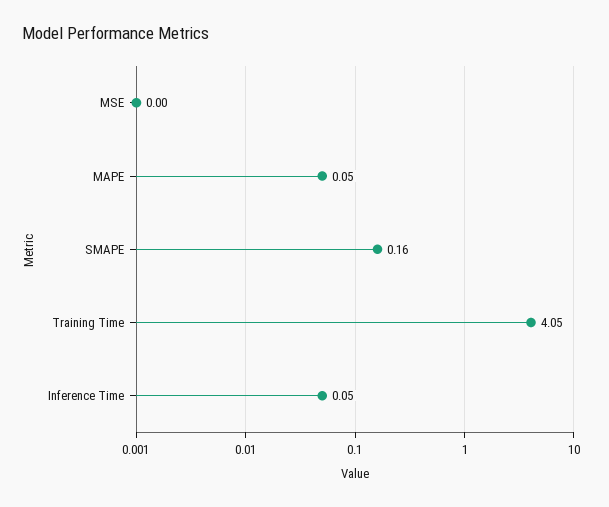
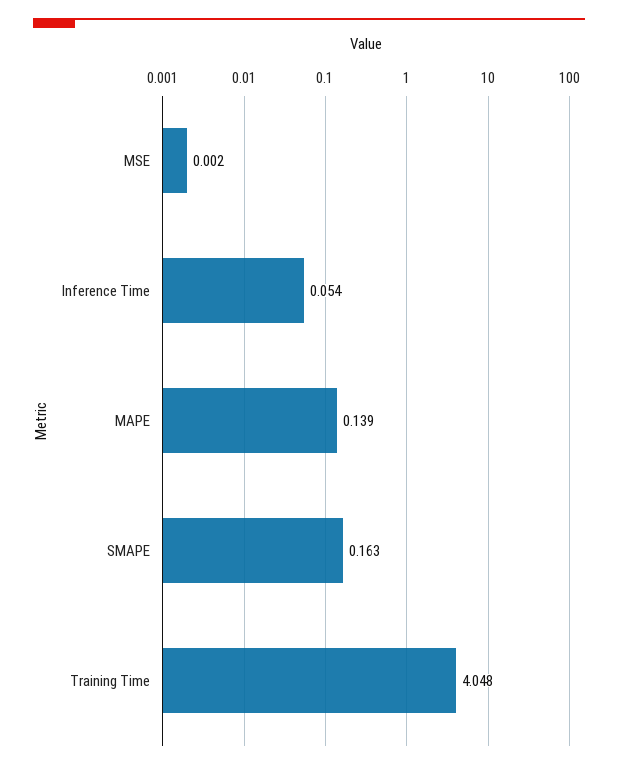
  {
    "MSE": 0.002,
-   "MAPE": 0.05,
+   "MAPE": 0.139,
    "SMAPE": 0.163,
    "Training Time": 4.048,
    "Inference Time": 0.054
  }

